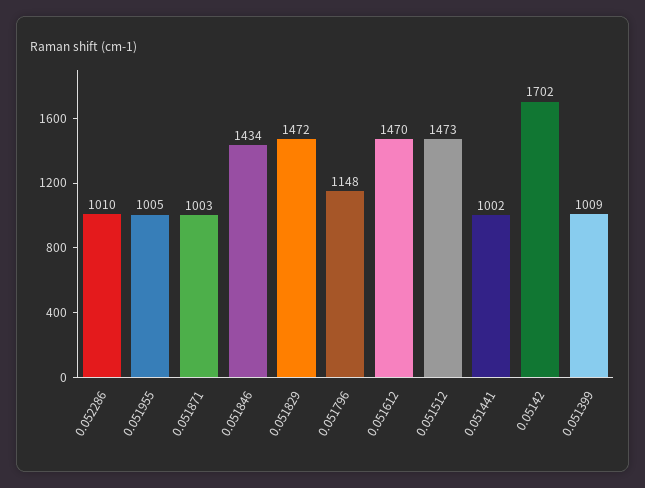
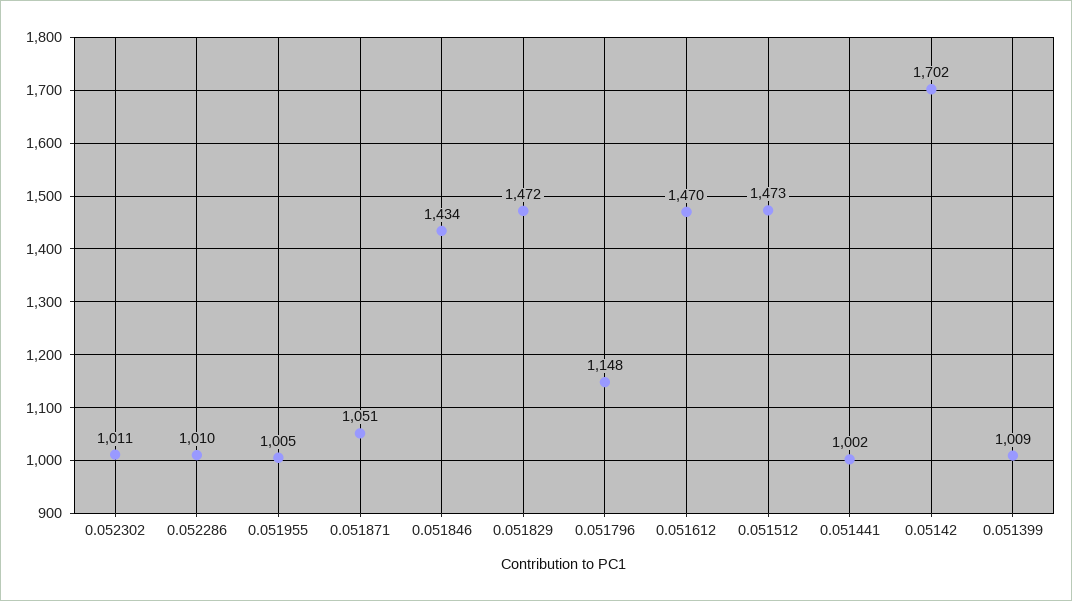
  {
    "0.052286": 1010,
    "0.051955": 1005,
-   "0.051871": 1003,
+   "0.051871": 1051,
    "0.051846": 1434,
    "0.051829": 1472,
    "0.051796": 1148,
    "0.051612": 1470,
    "0.051512": 1473,
    "0.051441": 1002,
    "0.05142": 1702,
-   "0.051399": 1009
+   "0.051399": 1009,
+   "0.052302": 1011
  }

